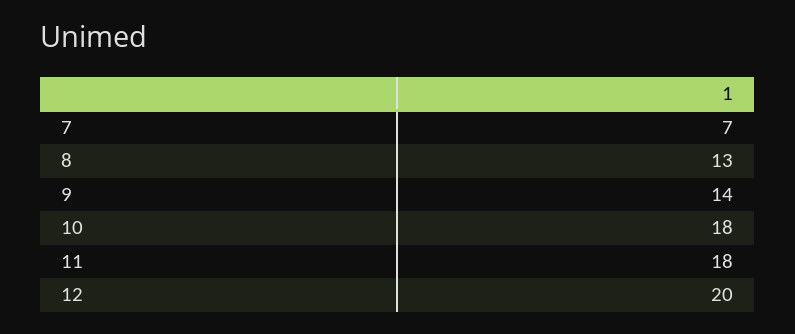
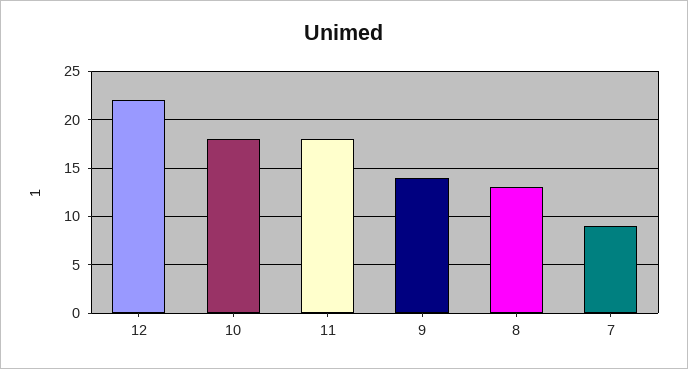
  {
-   "7": 7,
+   "7": 9,
    "8": 13,
    "9": 14,
    "10": 18,
    "11": 18,
-   "12": 20
+   "12": 22
  }

